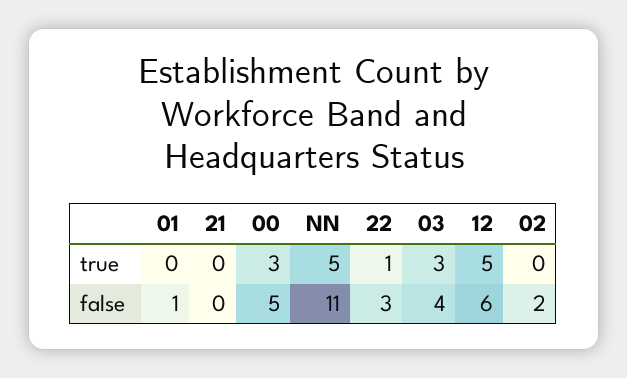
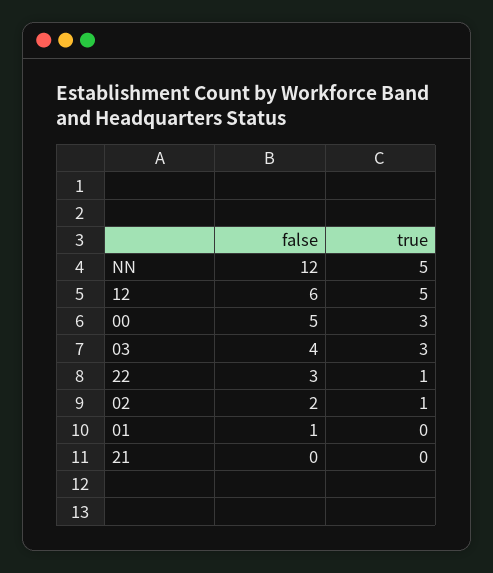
  {
    "01": {
      "true": 0,
      "false": 1
    },
    "21": {
      "true": 0,
      "false": 0
    },
    "00": {
      "true": 3,
      "false": 5
    },
    "NN": {
      "true": 5,
-     "false": 11
+     "false": 12
    },
    "22": {
      "true": 1,
      "false": 3
    },
    "03": {
      "true": 3,
      "false": 4
    },
    "12": {
      "true": 5,
      "false": 6
    },
    "02": {
-     "true": 0,
+     "true": 1,
      "false": 2
    }
  }

